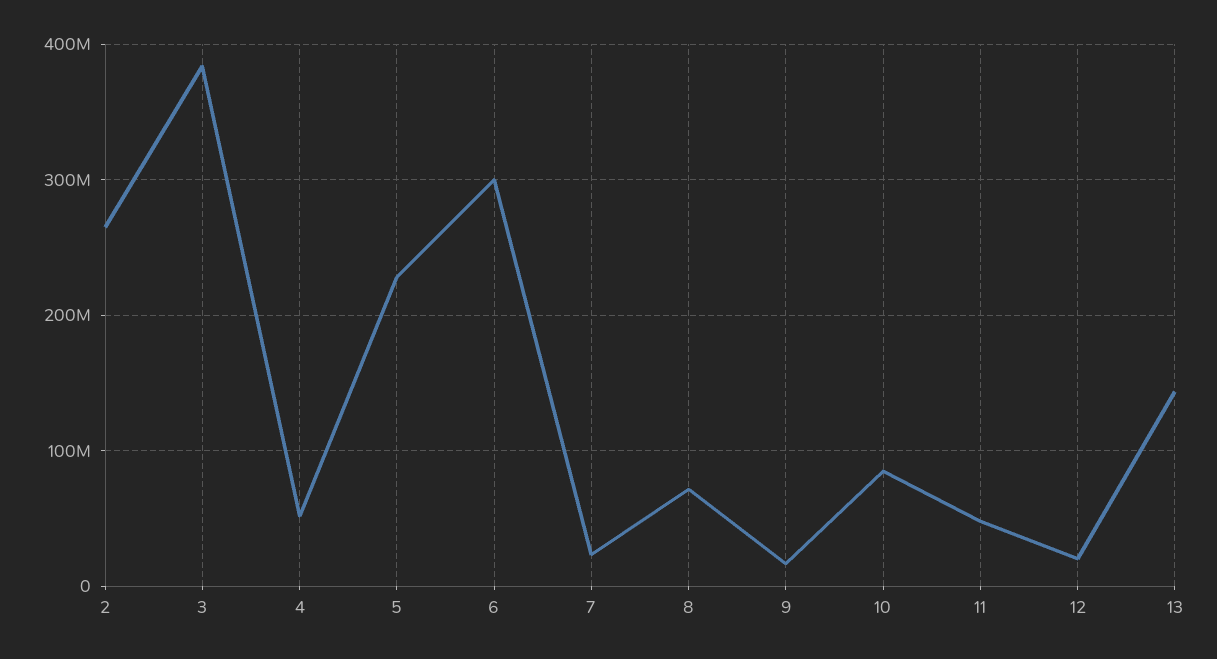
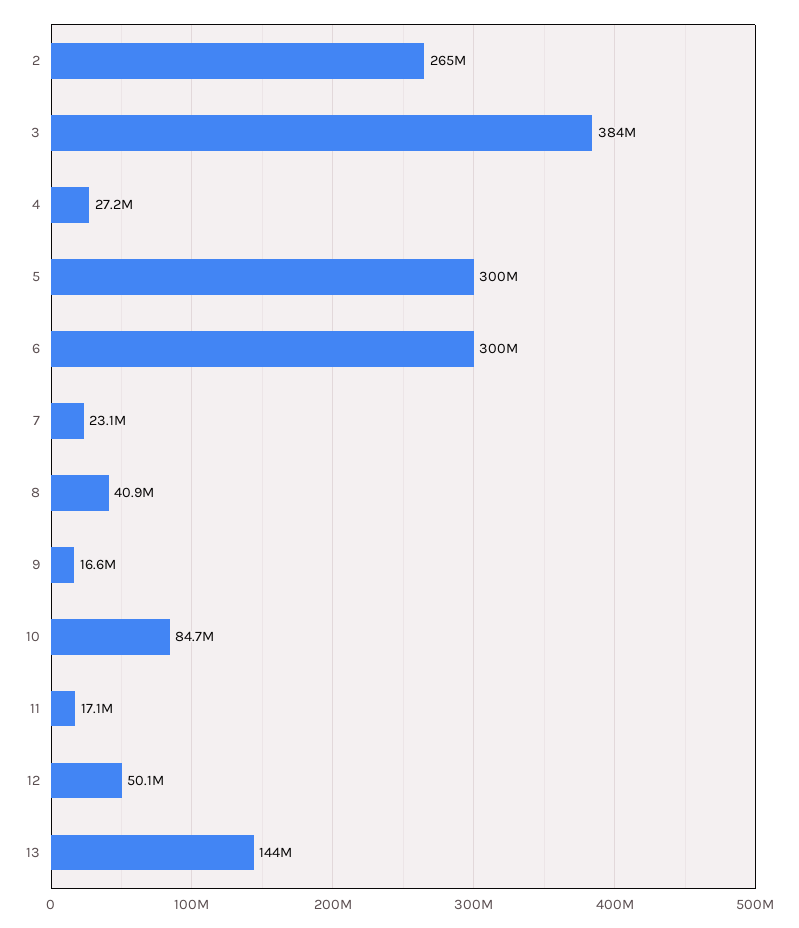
  {
    "2": 265000000,
    "3": 384000000,
-   "4": 50000000,
+   "4": 27200000,
-   "5": 230000000,
+   "5": 300000000,
    "6": 300000000,
    "7": 23100000,
-   "8": 70000000,
+   "8": 40900000,
    "9": 16600000,
    "10": 84700000,
-   "11": 50000000,
+   "11": 17100000,
-   "12": 20000000,
+   "12": 50100000,
    "13": 144000000
  }

